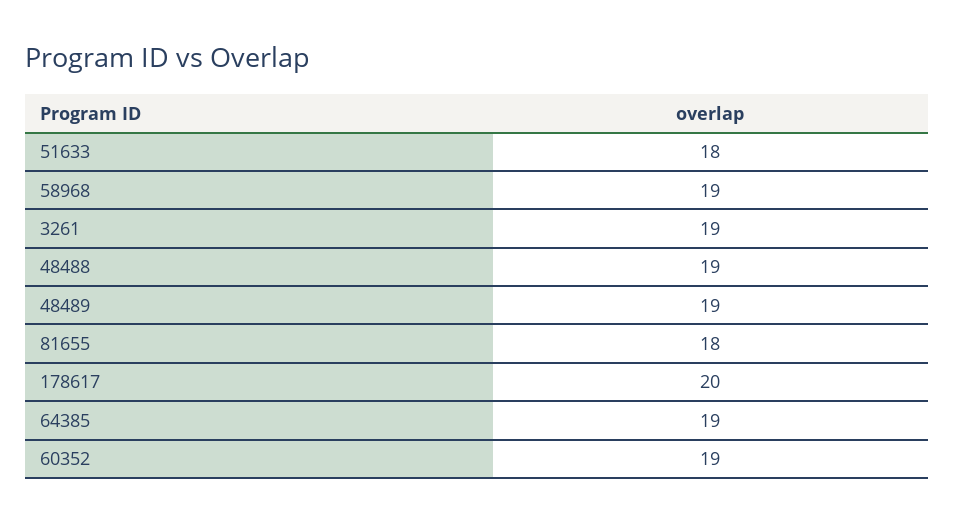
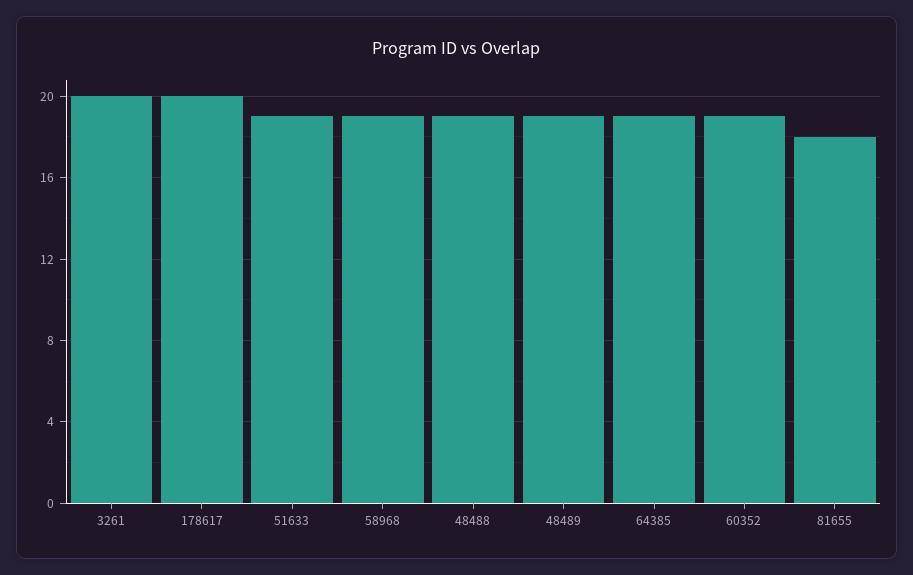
  {
-   "51633": 18,
+   "51633": 19,
    "58968": 19,
-   "3261": 19,
+   "3261": 20,
    "48488": 19,
    "48489": 19,
    "81655": 18,
    "178617": 20,
    "64385": 19,
    "60352": 19
  }

